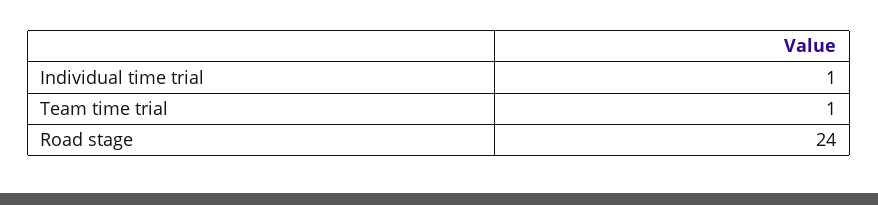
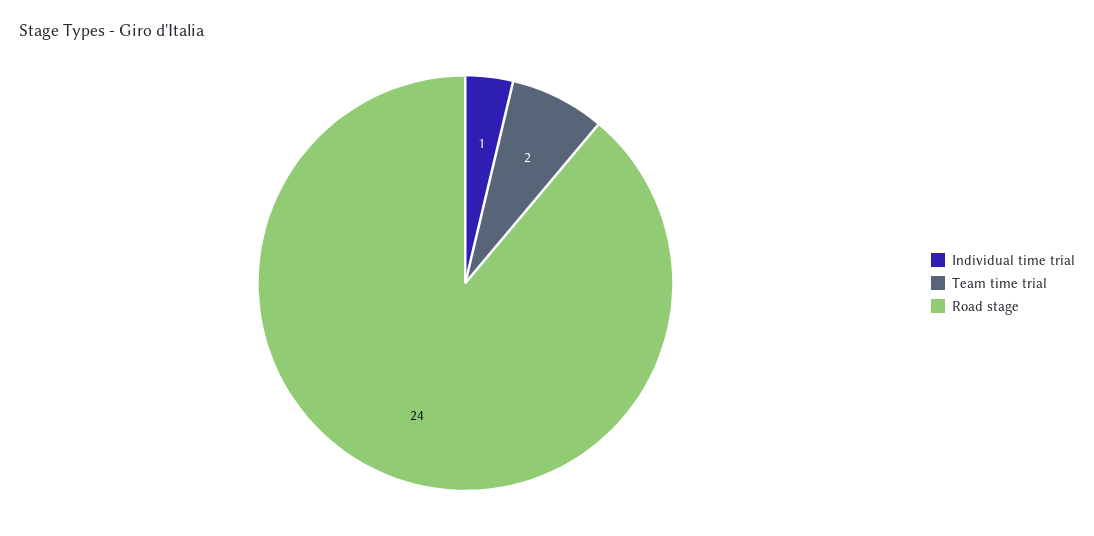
  {
    "Individual time trial": 1,
-   "Team time trial": 1,
+   "Team time trial": 2,
    "Road stage": 24
  }

